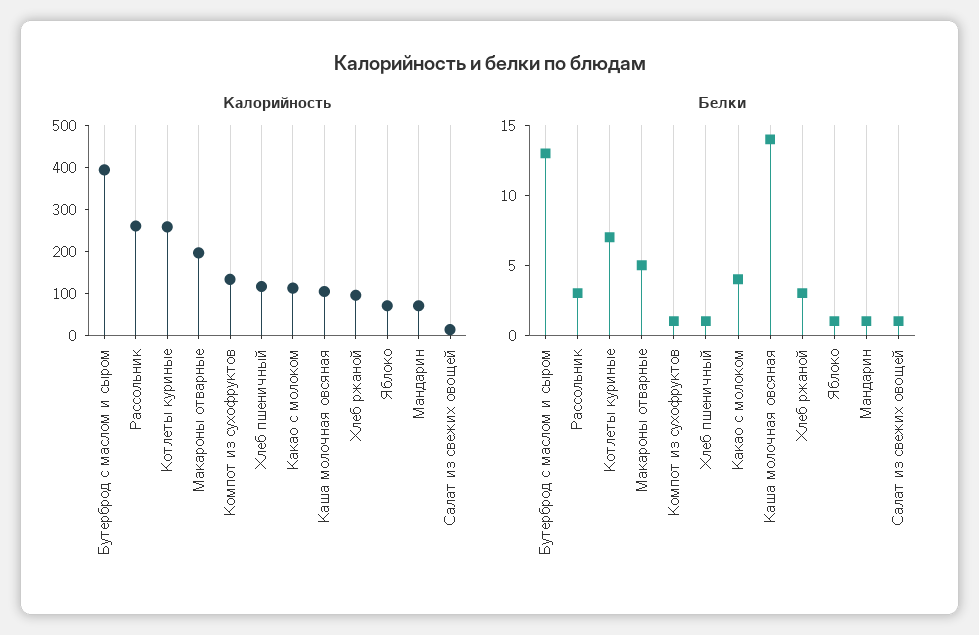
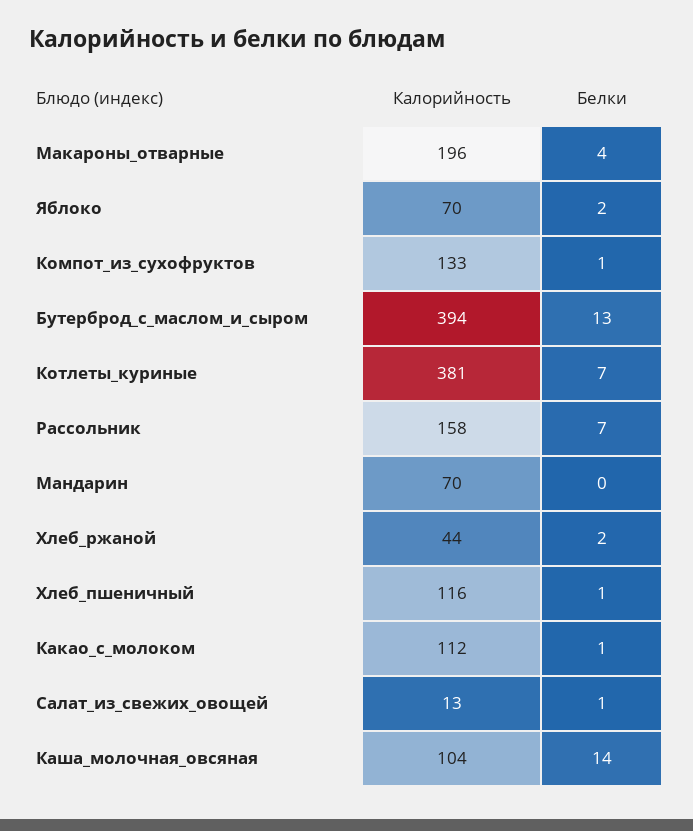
  {
    "Калорийность": {
      "Бутерброд с маслом и сыром": 394,
-     "Рассольник": 260,
+     "Рассольник": 158,
-     "Котлеты куриные": 260,
+     "Котлеты куриные": 381,
      "Макароны отварные": 196,
      "Компот из сухофруктов": 133,
      "Хлеб пшеничный": 116,
      "Какао с молоком": 112,
      "Каша молочная овсяная": 104,
-     "Хлеб ржаной": 100,
+     "Хлеб ржаной": 44,
      "Яблоко": 70,
      "Мандарин": 70,
      "Салат из свежих овощей": 13
    },
    "Белки": {
      "Бутерброд с маслом и сыром": 13,
-     "Рассольник": 3,
+     "Рассольник": 7,
      "Котлеты куриные": 7,
-     "Макароны отварные": 5,
+     "Макароны отварные": 4,
      "Компот из сухофруктов": 1,
      "Хлеб пшеничный": 1,
-     "Какао с молоком": 4,
+     "Какао с молоком": 1,
      "Каша молочная овсяная": 14,
-     "Хлеб ржаной": 3,
+     "Хлеб ржаной": 2,
-     "Яблоко": 1,
+     "Яблоко": 2,
-     "Мандарин": 1,
+     "Мандарин": 0,
      "Салат из свежих овощей": 1
    }
  }

